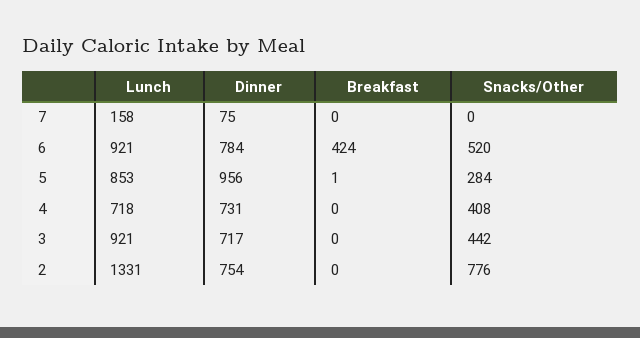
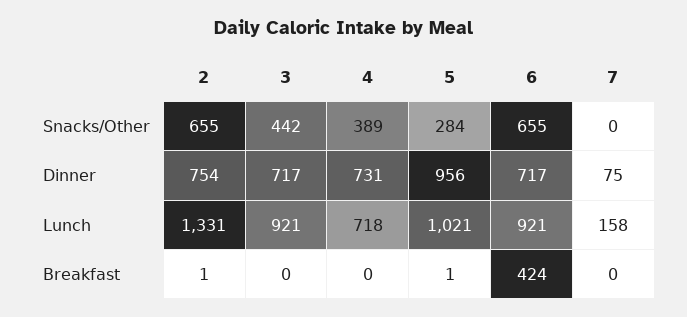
  {
    "Lunch": {
      "7": 158,
      "6": 921,
-     "5": 853,
+     "5": 1021,
      "4": 718,
      "3": 921,
      "2": 1331
    },
    "Dinner": {
      "7": 75,
-     "6": 784,
+     "6": 717,
      "5": 956,
      "4": 731,
      "3": 717,
      "2": 754
    },
    "Breakfast": {
      "7": 0,
      "6": 424,
      "5": 1,
      "4": 0,
      "3": 0,
-     "2": 0
+     "2": 1
    },
    "Snacks/Other": {
      "7": 0,
-     "6": 520,
+     "6": 655,
      "5": 284,
-     "4": 408,
+     "4": 389,
      "3": 442,
-     "2": 776
+     "2": 655
    }
  }

